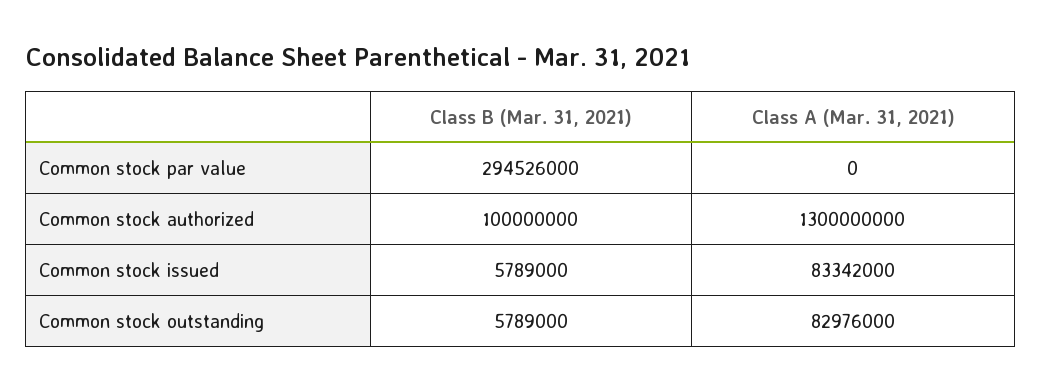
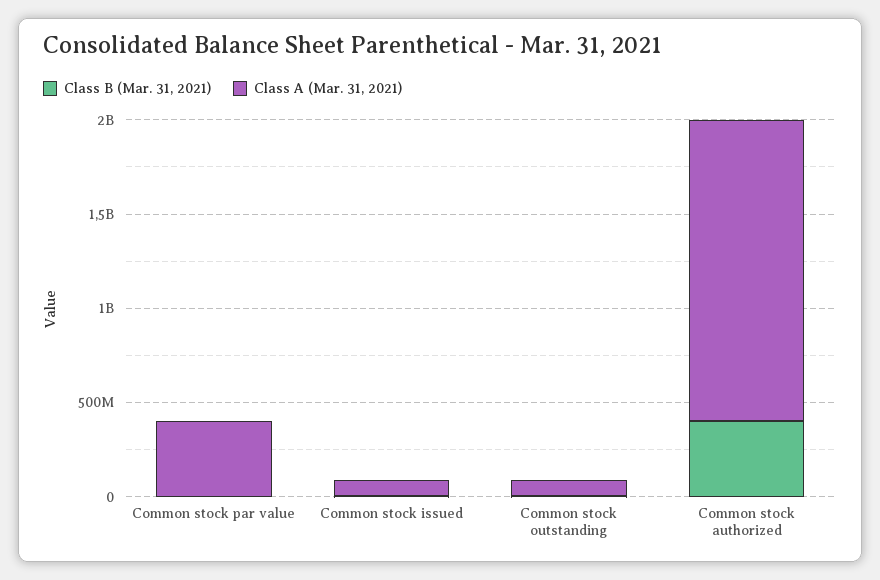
  {
    "Class B (Mar. 31, 2021)": {
-     "Common stock par value": 294526000,
+     "Common stock par value": 0,
-     "Common stock authorized": 100000000,
+     "Common stock authorized": 400000000,
      "Common stock issued": 5789000,
      "Common stock outstanding": 5789000
    },
    "Class A (Mar. 31, 2021)": {
-     "Common stock par value": 0,
+     "Common stock par value": 400000000,
-     "Common stock authorized": 1300000000,
+     "Common stock authorized": 1600000000,
      "Common stock issued": 83342000,
      "Common stock outstanding": 82976000
    }
  }

